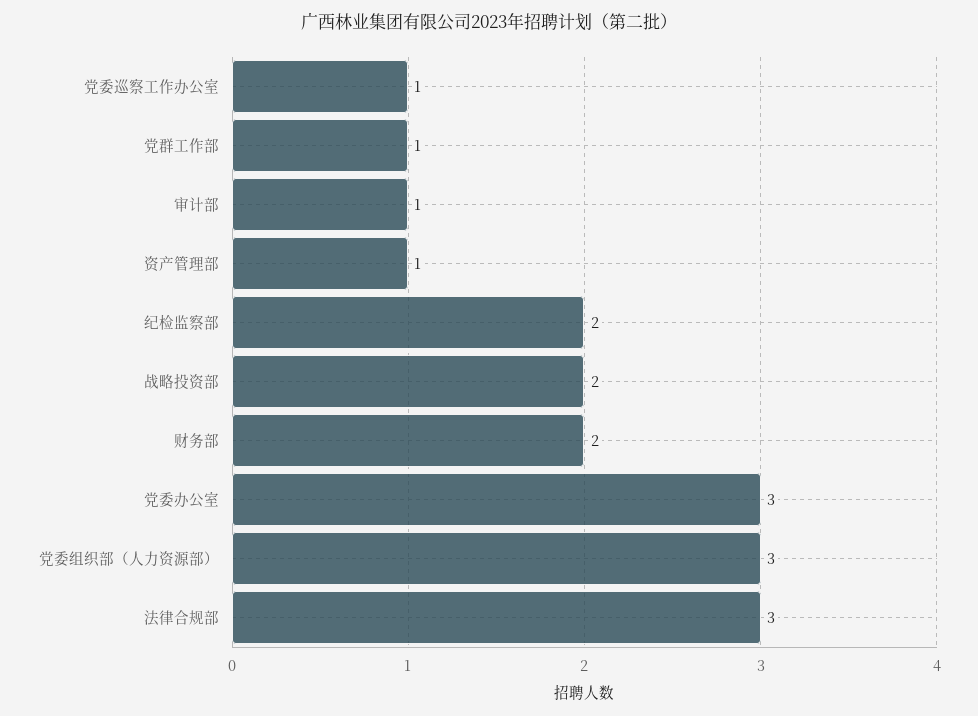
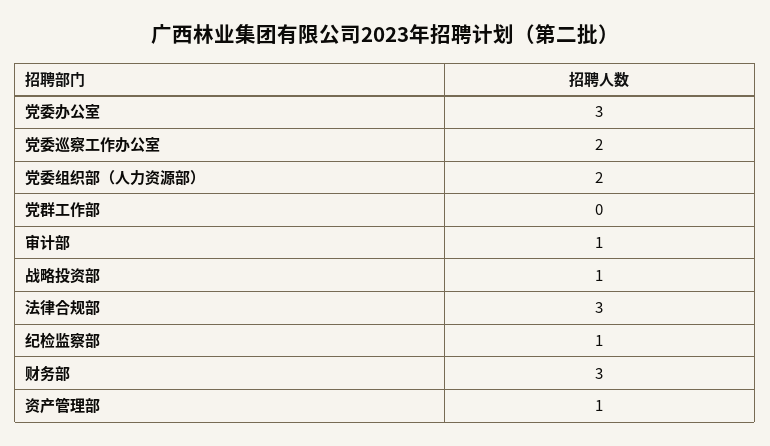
  {
-   "党委巡察工作办公室": 1,
+   "党委巡察工作办公室": 2,
-   "党群工作部": 1,
+   "党群工作部": 0,
    "审计部": 1,
    "资产管理部": 1,
-   "纪检监察部": 2,
+   "纪检监察部": 1,
-   "战略投资部": 2,
+   "战略投资部": 1,
-   "财务部": 2,
+   "财务部": 3,
    "党委办公室": 3,
-   "党委组织部（人力资源部）": 3,
+   "党委组织部（人力资源部）": 2,
    "法律合规部": 3
  }

